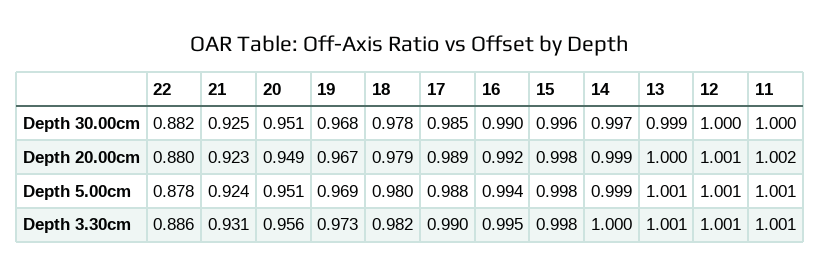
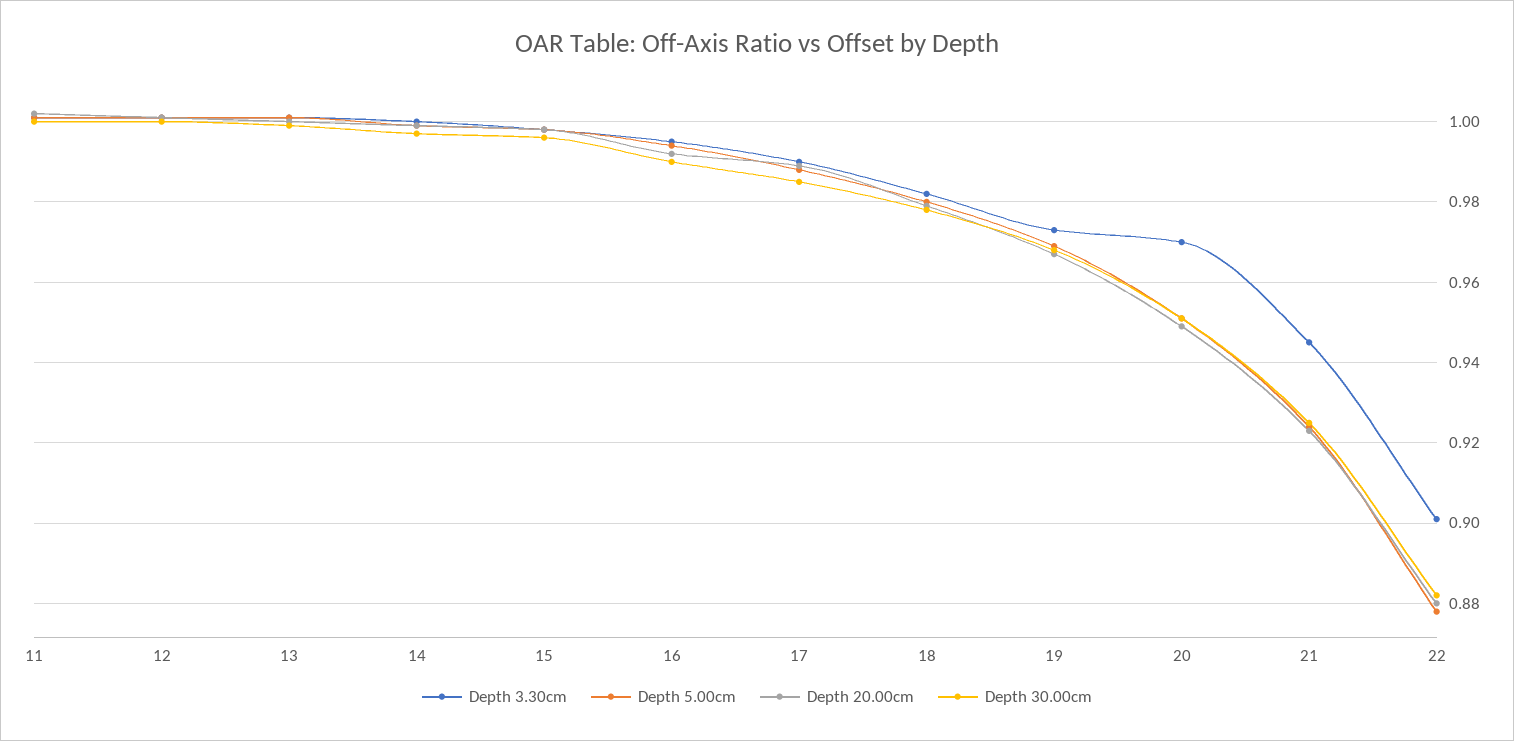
  {
    "Depth 30.00cm": {
      "22": 0.882,
      "21": 0.925,
      "20": 0.951,
      "19": 0.968,
      "18": 0.978,
      "17": 0.985,
      "16": 0.99,
      "15": 0.996,
      "14": 0.997,
      "13": 0.999,
      "12": 1,
      "11": 1
    },
    "Depth 20.00cm": {
      "22": 0.88,
      "21": 0.923,
      "20": 0.949,
      "19": 0.967,
      "18": 0.979,
      "17": 0.989,
      "16": 0.992,
      "15": 0.998,
      "14": 0.999,
      "13": 1,
      "12": 1.001,
      "11": 1.002
    },
    "Depth 5.00cm": {
      "22": 0.878,
      "21": 0.924,
      "20": 0.951,
      "19": 0.969,
      "18": 0.98,
      "17": 0.988,
      "16": 0.994,
      "15": 0.998,
      "14": 0.999,
      "13": 1.001,
      "12": 1.001,
      "11": 1.001
    },
    "Depth 3.30cm": {
-     "22": 0.886,
+     "22": 0.9,
-     "21": 0.931,
+     "21": 0.945,
-     "20": 0.956,
+     "20": 0.97,
      "19": 0.973,
      "18": 0.982,
      "17": 0.99,
      "16": 0.995,
      "15": 0.998,
      "14": 1,
      "13": 1.001,
      "12": 1.001,
      "11": 1.001
    }
  }

